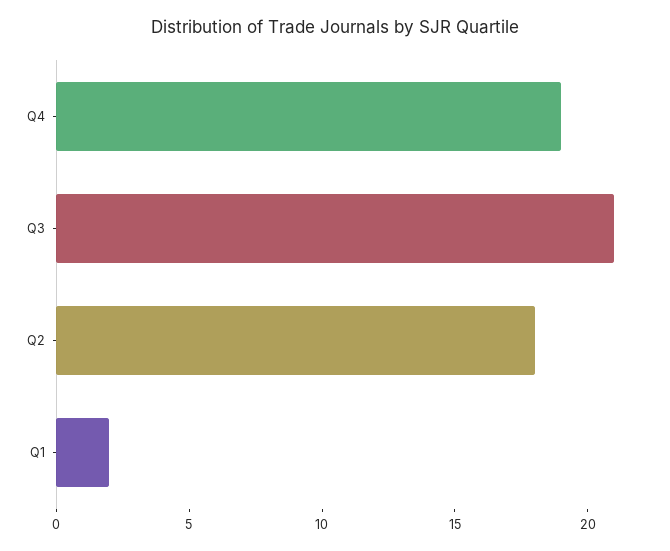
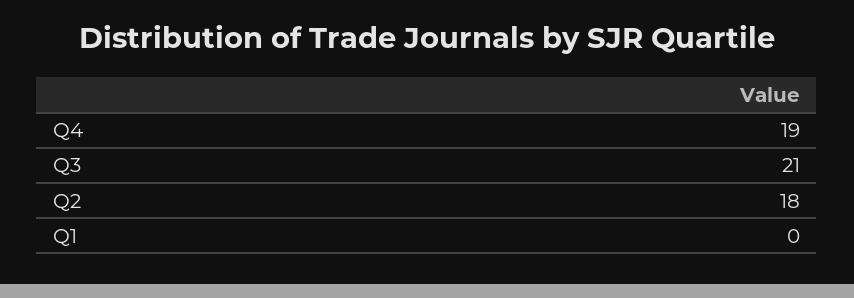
  {
    "Q4": 19,
    "Q3": 21,
    "Q2": 18,
-   "Q1": 2
+   "Q1": 0
  }

